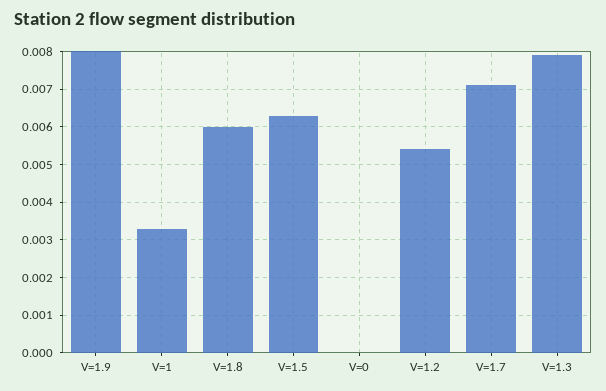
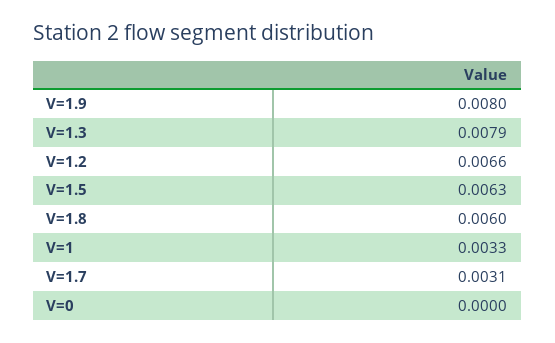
  {
    "V=1.9": 0.008,
    "V=1": 0.0033,
    "V=1.8": 0.006,
    "V=1.5": 0.0063,
    "V=0": 0,
-   "V=1.2": 0.0055,
+   "V=1.2": 0.0066,
-   "V=1.7": 0.007,
+   "V=1.7": 0.0031,
    "V=1.3": 0.0079
  }

